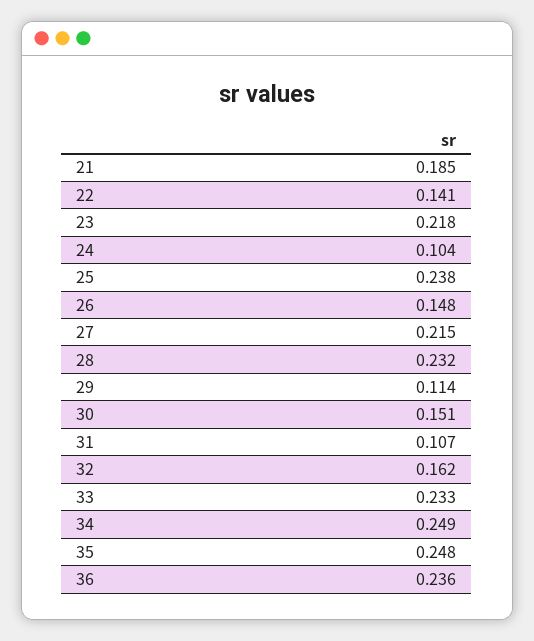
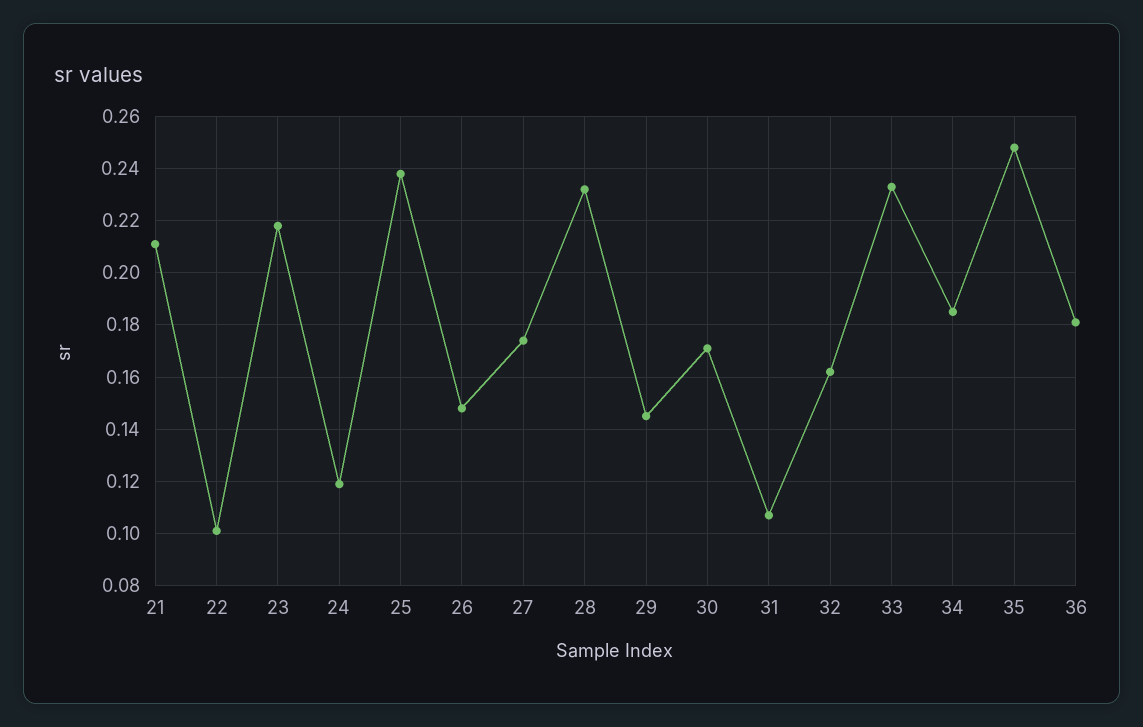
  {
-   "21": 0.185,
+   "21": 0.21,
-   "22": 0.141,
+   "22": 0.1,
    "23": 0.218,
-   "24": 0.104,
+   "24": 0.12,
    "25": 0.238,
    "26": 0.148,
-   "27": 0.215,
+   "27": 0.175,
    "28": 0.232,
-   "29": 0.114,
+   "29": 0.145,
-   "30": 0.151,
+   "30": 0.17,
    "31": 0.107,
    "32": 0.162,
    "33": 0.233,
-   "34": 0.249,
+   "34": 0.185,
    "35": 0.248,
-   "36": 0.236
+   "36": 0.18
  }

